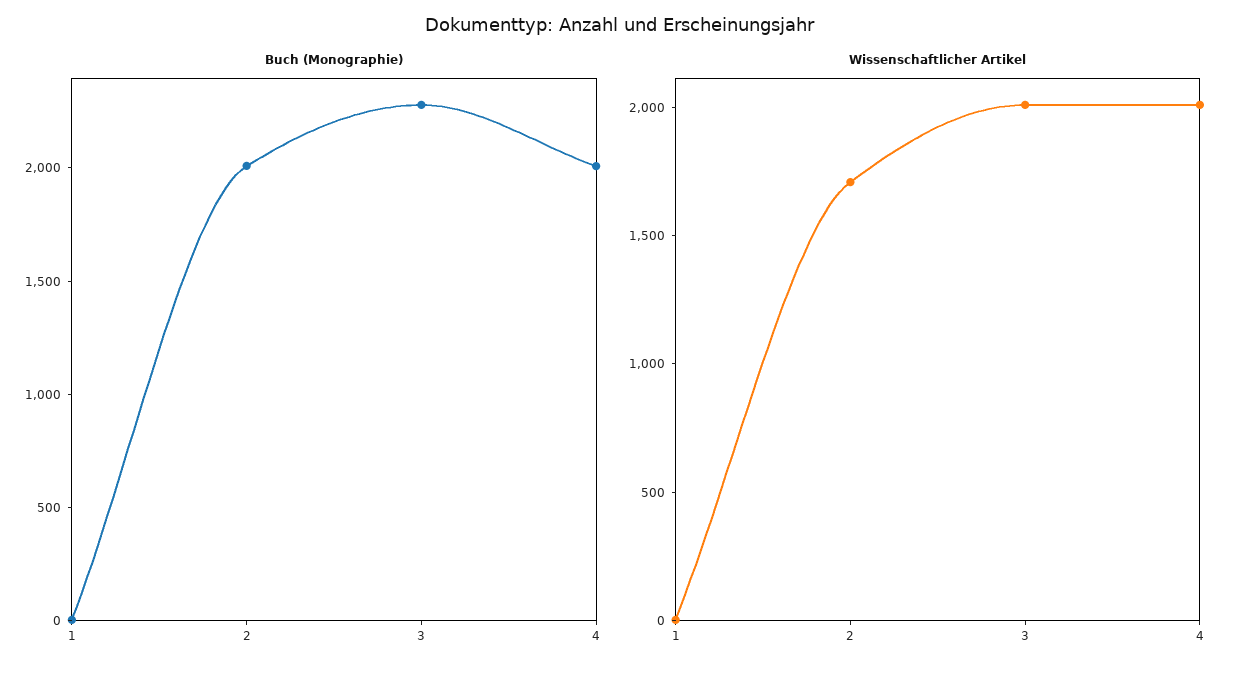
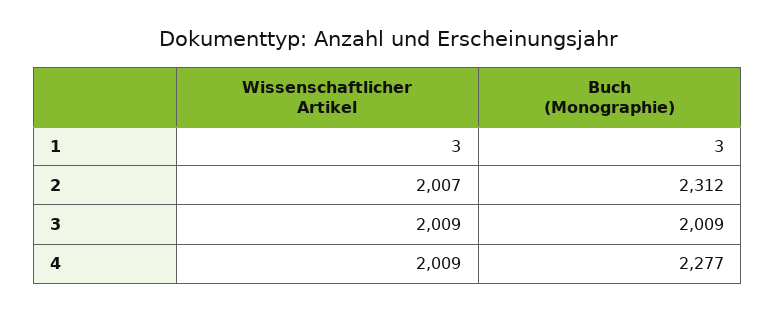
  {
    "Buch (Monographie)": {
      "1": 3,
-     "2": 2000,
+     "2": 2312,
-     "3": 2300,
+     "3": 2009,
-     "4": 2000
+     "4": 2277
    },
    "Wissenschaftlicher Artikel": {
      "1": 3,
-     "2": 1700,
+     "2": 2007,
      "3": 2009,
      "4": 2009
    }
  }

